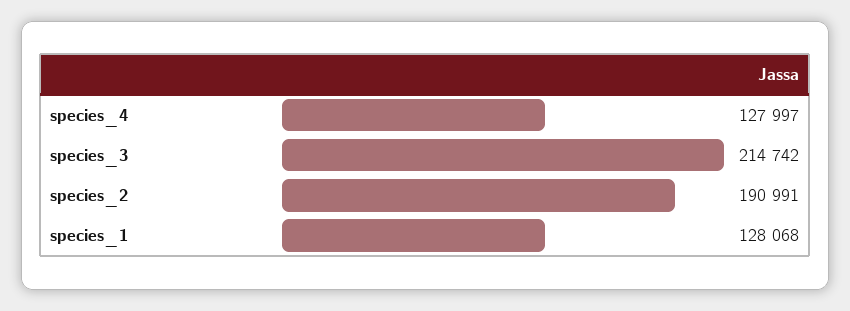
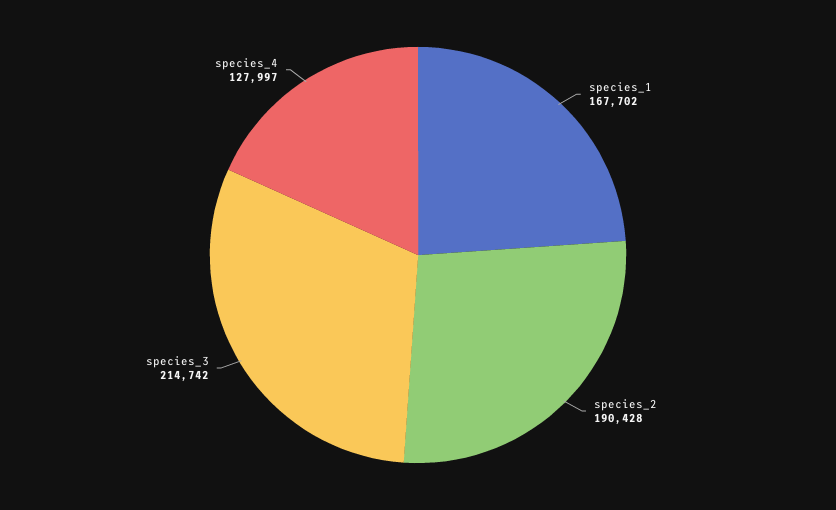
  {
    "species_4": 127997,
    "species_3": 214742,
-   "species_2": 190991,
+   "species_2": 190428,
-   "species_1": 128068
+   "species_1": 167702
  }

